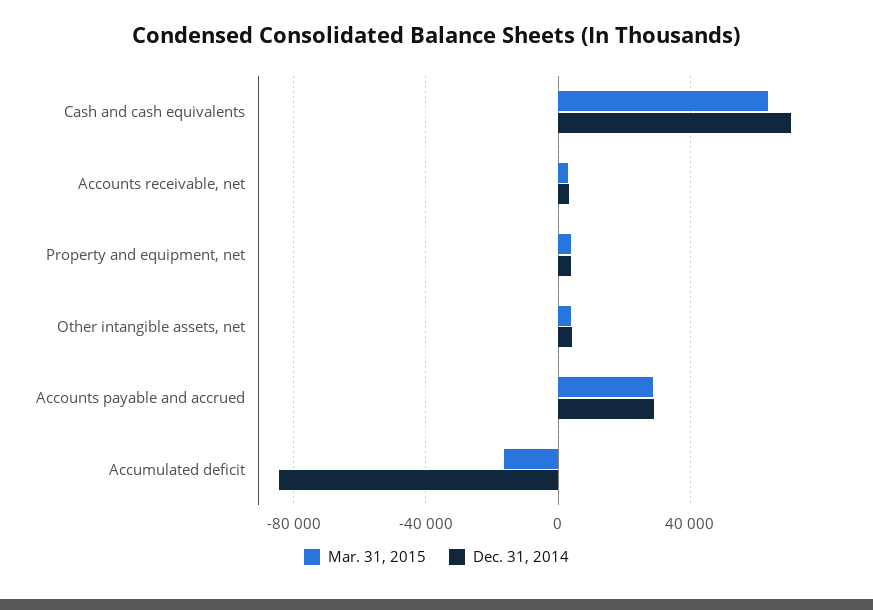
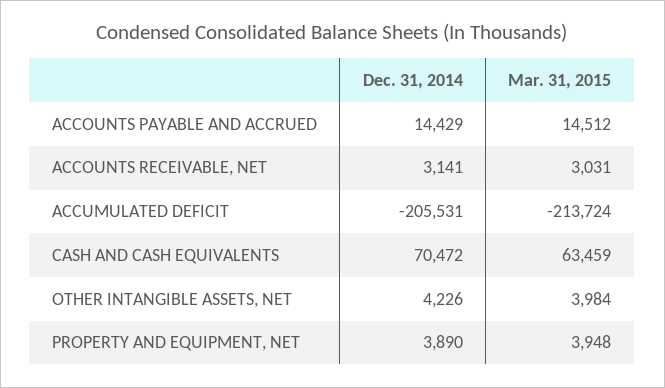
  {
    "Mar. 31, 2015": {
      "Cash and cash equivalents": 63459,
      "Accounts receivable, net": 3031,
      "Property and equipment, net": 3948,
      "Other intangible assets, net": 3984,
-     "Accounts payable and accrued": 30000,
+     "Accounts payable and accrued": 14512,
-     "Accumulated deficit": -15000
+     "Accumulated deficit": -213724
    },
    "Dec. 31, 2014": {
      "Cash and cash equivalents": 70472,
      "Accounts receivable, net": 3141,
      "Property and equipment, net": 3890,
      "Other intangible assets, net": 4226,
-     "Accounts payable and accrued": 30000,
+     "Accounts payable and accrued": 14429,
-     "Accumulated deficit": -85000
+     "Accumulated deficit": -205531
    }
  }

